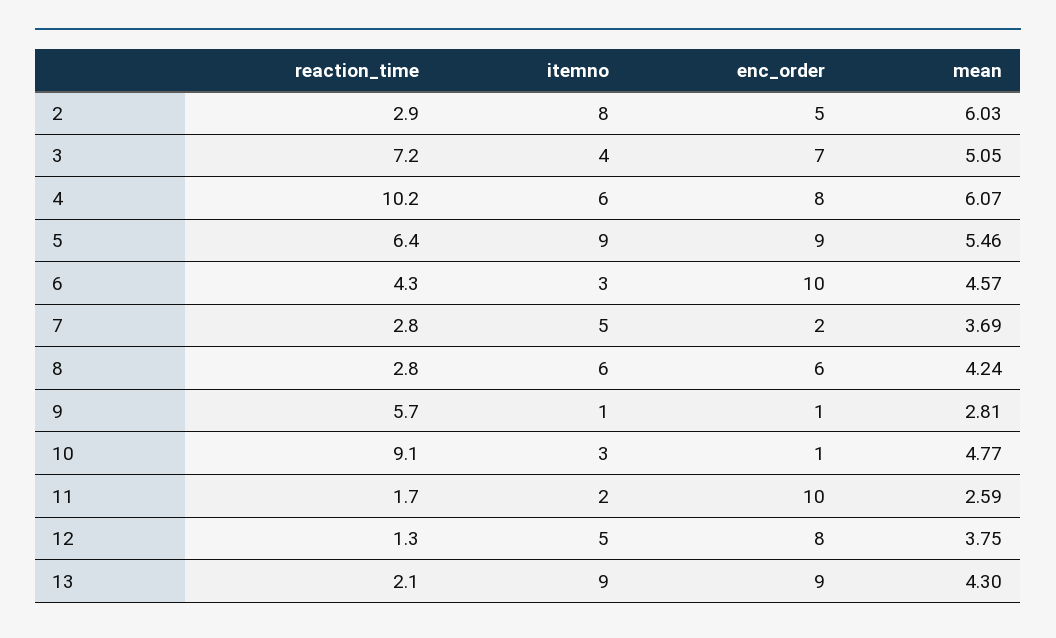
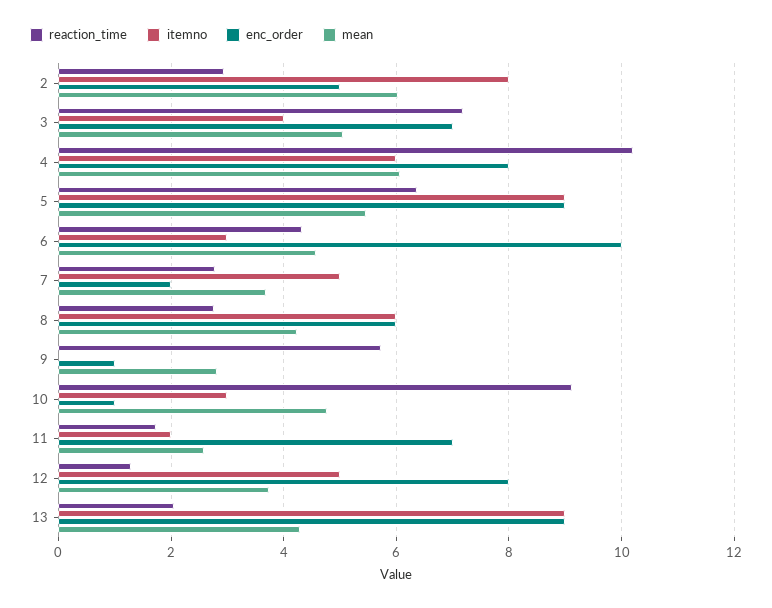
  {
    "reaction_time": {
      "2": 2.9,
      "3": 7.2,
      "4": 10.2,
      "5": 6.4,
      "6": 4.3,
      "7": 2.8,
      "8": 2.8,
      "9": 5.7,
      "10": 9.1,
      "11": 1.7,
      "12": 1.3,
      "13": 2.1
    },
    "itemno": {
      "2": 8,
      "3": 4,
      "4": 6,
      "5": 9,
      "6": 3,
      "7": 5,
      "8": 6,
-     "9": 1,
+     "9": 0,
      "10": 3,
      "11": 2,
      "12": 5,
      "13": 9
    },
    "enc_order": {
      "2": 5,
      "3": 7,
      "4": 8,
      "5": 9,
      "6": 10,
      "7": 2,
      "8": 6,
      "9": 1,
      "10": 1,
-     "11": 10,
+     "11": 7,
      "12": 8,
      "13": 9
    },
    "mean": {
      "2": 6.03,
      "3": 5.05,
      "4": 6.07,
      "5": 5.46,
      "6": 4.57,
      "7": 3.69,
      "8": 4.24,
      "9": 2.81,
      "10": 4.77,
      "11": 2.59,
      "12": 3.75,
      "13": 4.3
    }
  }

